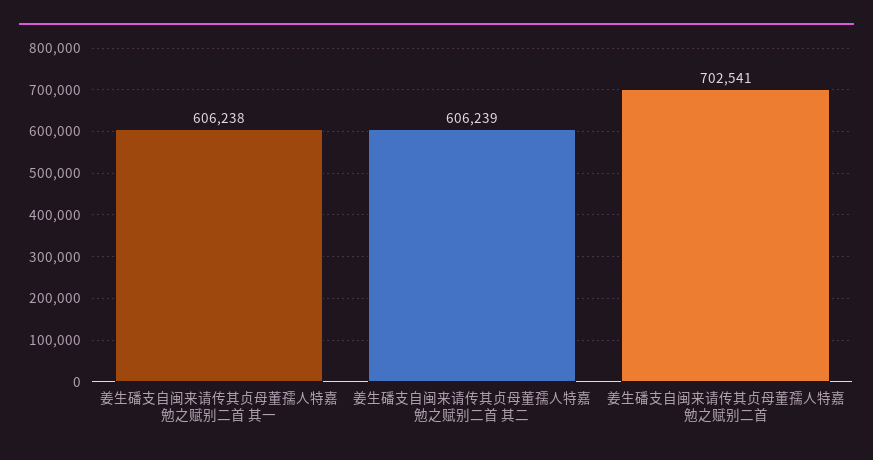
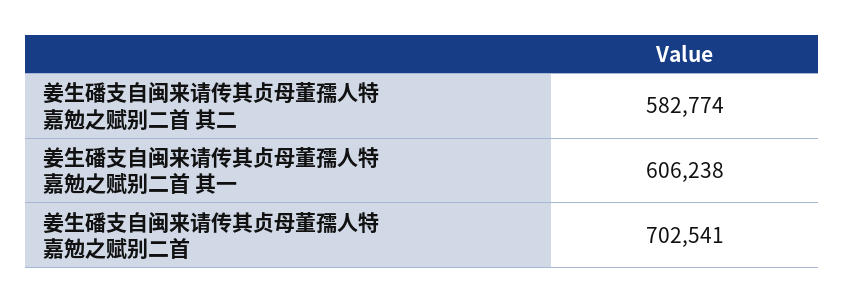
  {
    "姜生磻支自闽来请传其贞母董孺人特嘉勉之赋别二首 其一": 606238,
-   "姜生磻支自闽来请传其贞母董孺人特嘉勉之赋别二首 其二": 606239,
+   "姜生磻支自闽来请传其贞母董孺人特嘉勉之赋别二首 其二": 582774,
    "姜生磻支自闽来请传其贞母董孺人特嘉勉之赋别二首": 702541
  }

